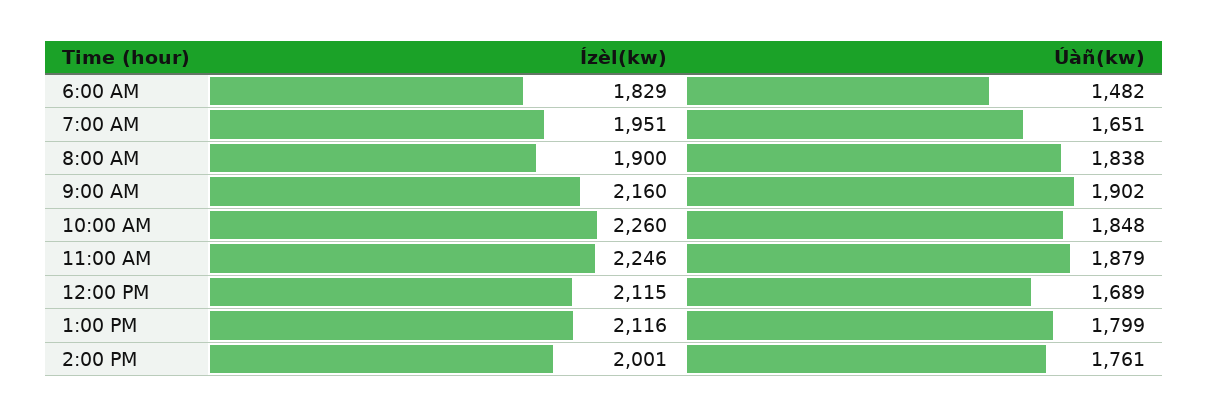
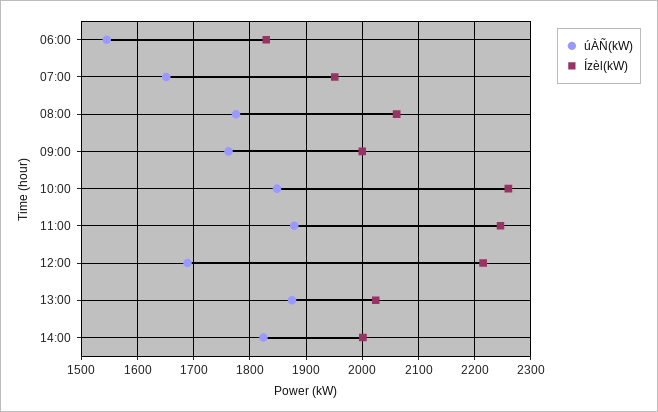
  {
    "Ízèl(kw)": {
      "6:00 AM": 1829,
      "7:00 AM": 1951,
-     "8:00 AM": 1900,
+     "8:00 AM": 2060,
-     "9:00 AM": 2160,
+     "9:00 AM": 2000,
      "10:00 AM": 2260,
      "11:00 AM": 2246,
-     "12:00 PM": 2115,
+     "12:00 PM": 2220,
-     "1:00 PM": 2116,
+     "1:00 PM": 2020,
      "2:00 PM": 2001
    },
    "Úàñ(kw)": {
-     "6:00 AM": 1482,
+     "6:00 AM": 1540,
      "7:00 AM": 1651,
-     "8:00 AM": 1838,
+     "8:00 AM": 1780,
-     "9:00 AM": 1902,
+     "9:00 AM": 1760,
      "10:00 AM": 1848,
      "11:00 AM": 1879,
      "12:00 PM": 1689,
-     "1:00 PM": 1799,
+     "1:00 PM": 1880,
-     "2:00 PM": 1761
+     "2:00 PM": 1820
    }
  }

